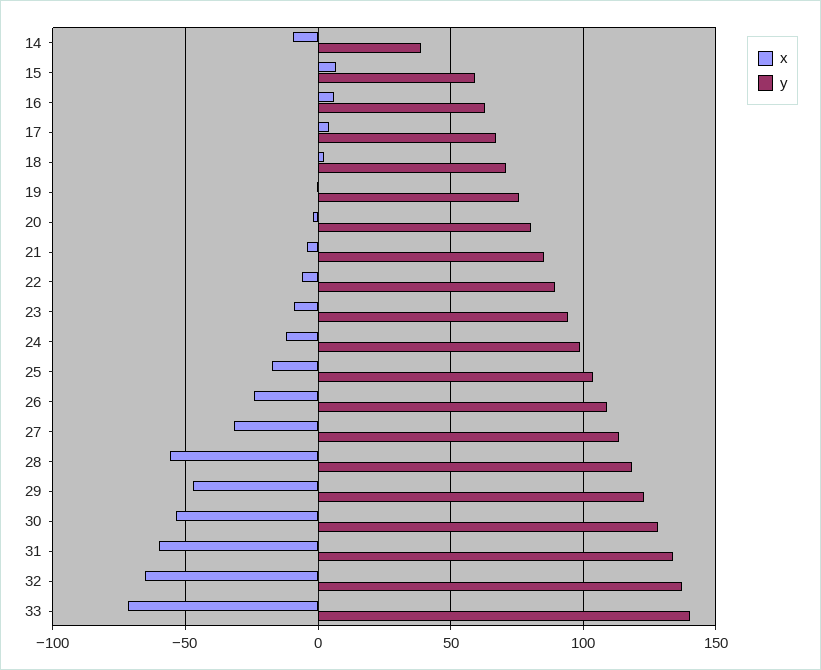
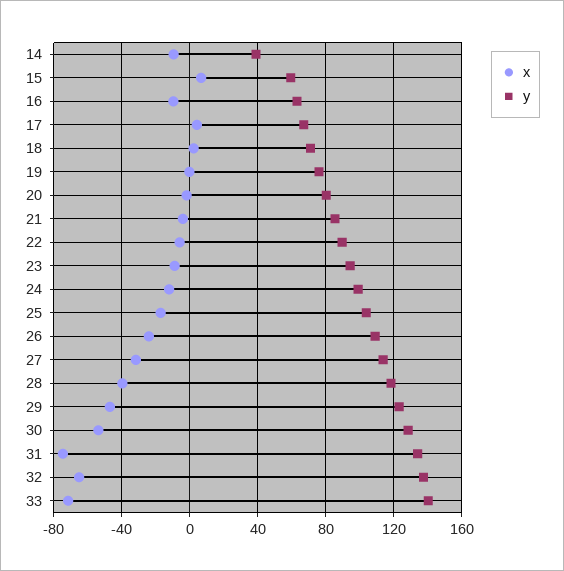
  {
    "x": {
      "14": -10,
      "15": 5,
-     "16": 5,
+     "16": -10,
      "17": 5,
      "18": 0,
      "19": 0,
      "20": 0,
      "21": -5,
      "22": -5,
      "23": -10,
      "24": -10,
      "25": -15,
      "26": -25,
      "27": -30,
-     "28": -55,
+     "28": -40,
      "29": -45,
      "30": -55,
-     "31": -60,
+     "31": -75,
      "32": -65,
      "33": -70
    },
    "y": {
      "14": 40,
      "15": 60,
      "16": 65,
      "17": 65,
      "18": 70,
      "19": 75,
      "20": 80,
      "21": 85,
      "22": 90,
      "23": 95,
      "24": 100,
      "25": 105,
      "26": 110,
      "27": 115,
      "28": 120,
      "29": 125,
      "30": 130,
      "31": 135,
      "32": 135,
      "33": 140
    }
  }

